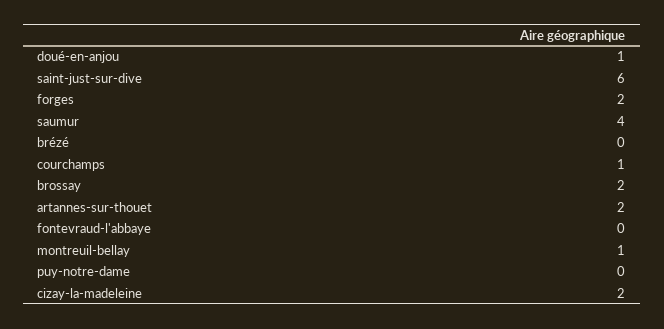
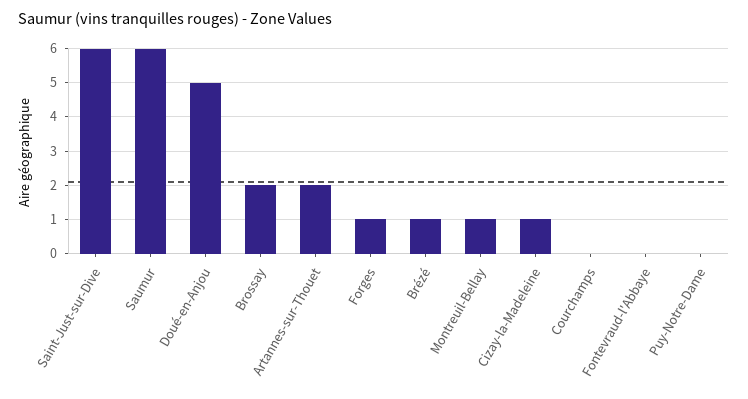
  {
-   "doué-en-anjou": 1,
+   "doué-en-anjou": 5,
    "saint-just-sur-dive": 6,
-   "forges": 2,
+   "forges": 1,
-   "saumur": 4,
+   "saumur": 6,
-   "brézé": 0,
+   "brézé": 1,
-   "courchamps": 1,
+   "courchamps": 0,
    "brossay": 2,
    "artannes-sur-thouet": 2,
    "fontevraud-l'abbaye": 0,
    "montreuil-bellay": 1,
    "puy-notre-dame": 0,
-   "cizay-la-madeleine": 2
+   "cizay-la-madeleine": 1
  }

